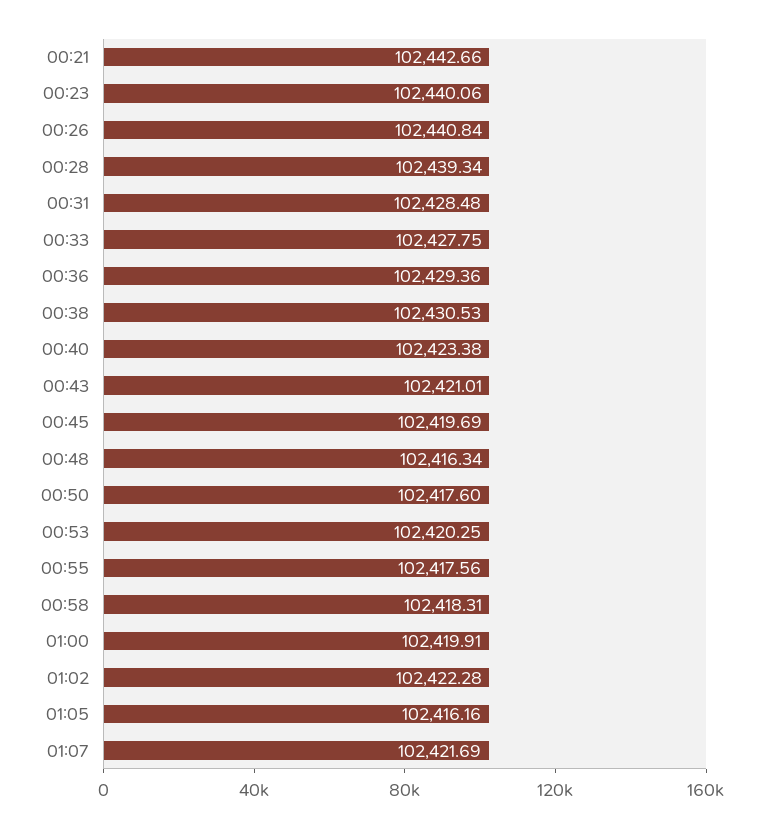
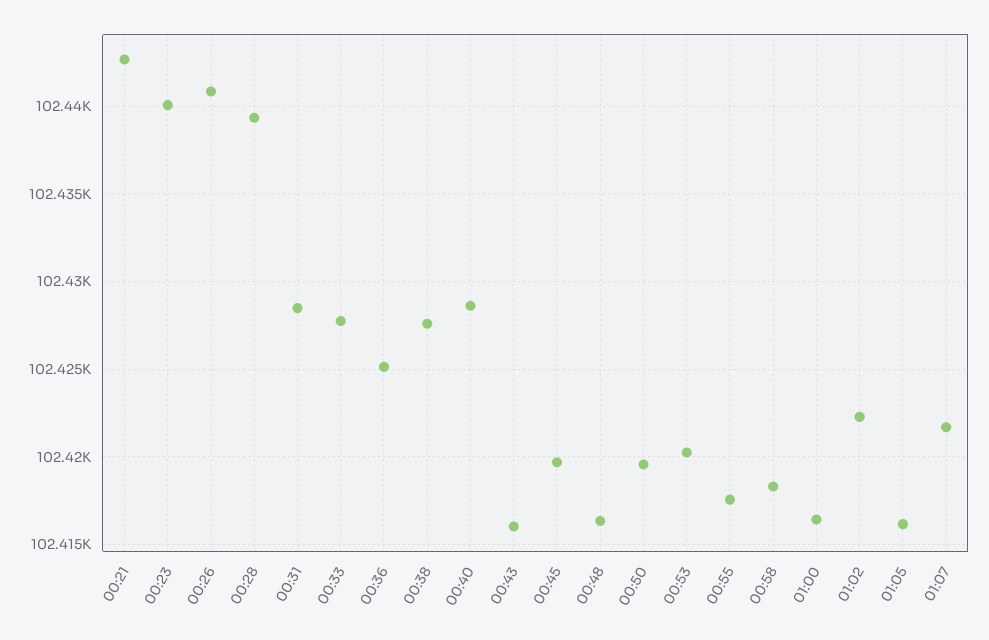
  {
    "00:21": 102442.66,
    "00:23": 102440.06,
    "00:26": 102440.84,
    "00:28": 102439.34,
    "00:31": 102428.48,
    "00:33": 102427.75,
-   "00:36": 102429.36,
+   "00:36": 102425,
-   "00:38": 102430.53,
+   "00:38": 102427.5,
-   "00:40": 102423.38,
+   "00:40": 102428.5,
-   "00:43": 102421.01,
+   "00:43": 102416,
    "00:45": 102419.69,
    "00:48": 102416.34,
-   "00:50": 102417.6,
+   "00:50": 102419.5,
    "00:53": 102420.25,
    "00:55": 102417.56,
    "00:58": 102418.31,
-   "01:00": 102419.91,
+   "01:00": 102416.5,
    "01:02": 102422.28,
    "01:05": 102416.16,
    "01:07": 102421.69
  }

